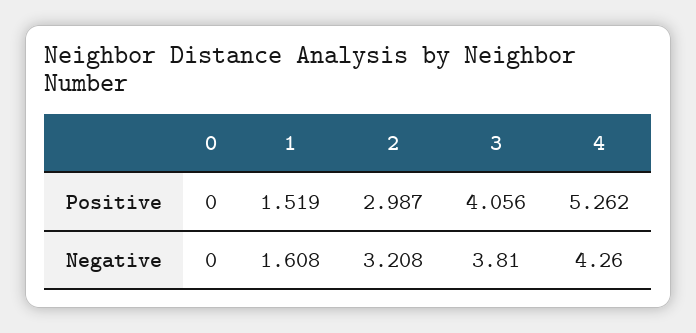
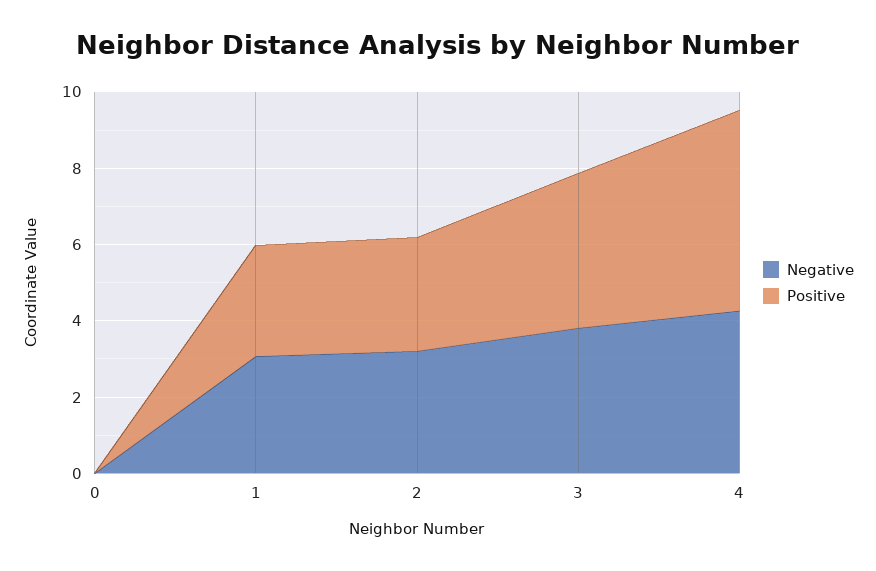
  {
    "Positive": {
      "0": 0,
-     "1": 1.519,
+     "1": 3,
      "2": 2.987,
      "3": 4.056,
      "4": 5.262
    },
    "Negative": {
      "0": 0,
-     "1": 1.608,
+     "1": 3,
      "2": 3.208,
      "3": 3.81,
      "4": 4.26
    }
  }

